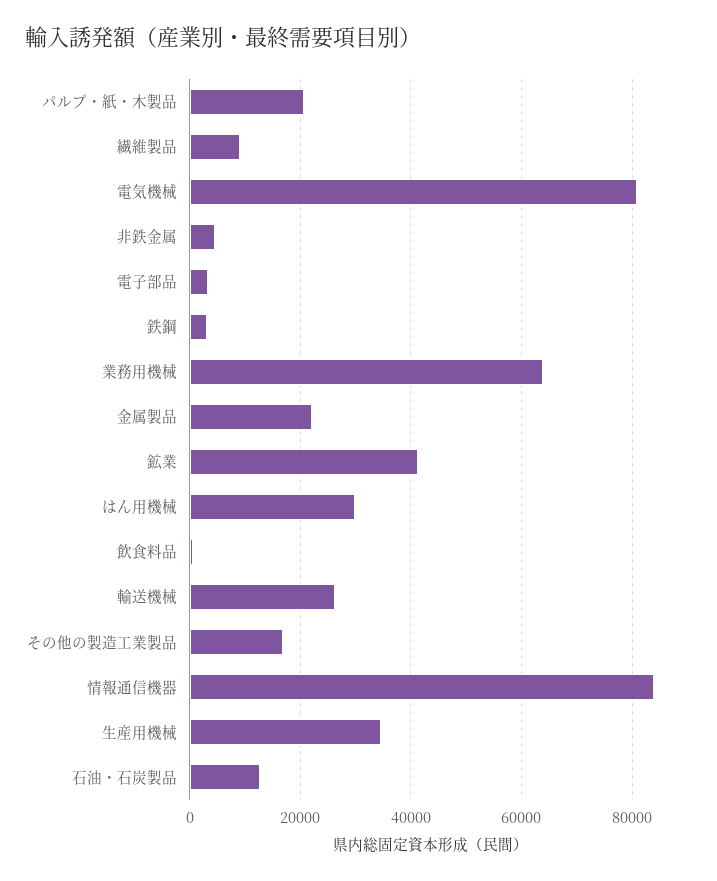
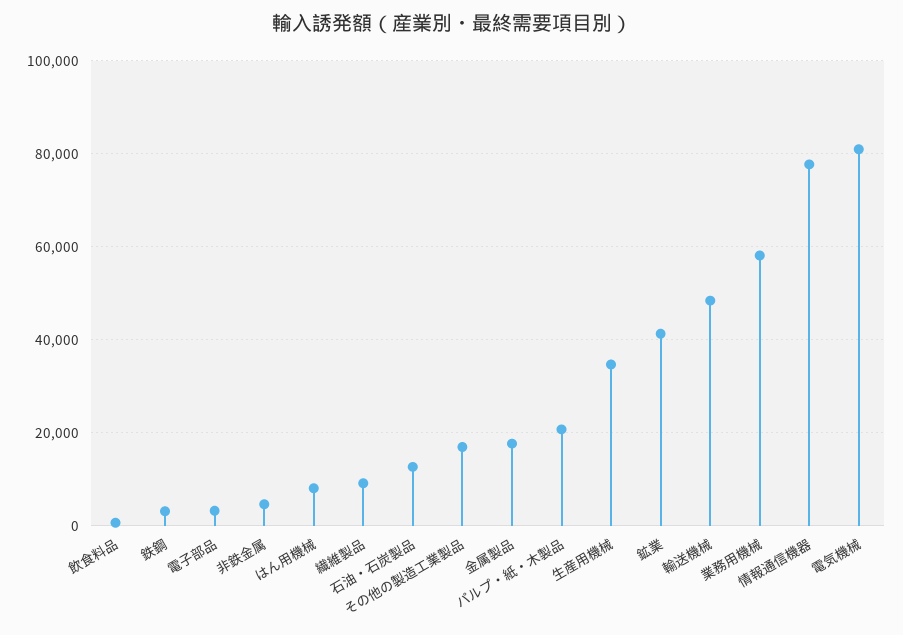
  {
    "パルプ・紙・木製品": 20000,
    "繊維製品": 10000,
    "電気機械": 80000,
    "非鉄金属": 4000,
    "電子部品": 4000,
    "鉄鋼": 4000,
-   "業務用機械": 64000,
+   "業務用機械": 58000,
-   "金属製品": 22000,
+   "金属製品": 18000,
    "鉱業": 42000,
-   "はん用機械": 30000,
+   "はん用機械": 8000,
    "飲食料品": 0,
-   "輸送機械": 26000,
+   "輸送機械": 48000,
    "その他の製造工業製品": 16000,
-   "情報通信機器": 84000,
+   "情報通信機器": 78000,
    "生産用機械": 34000,
    "石油・石炭製品": 12000
  }

